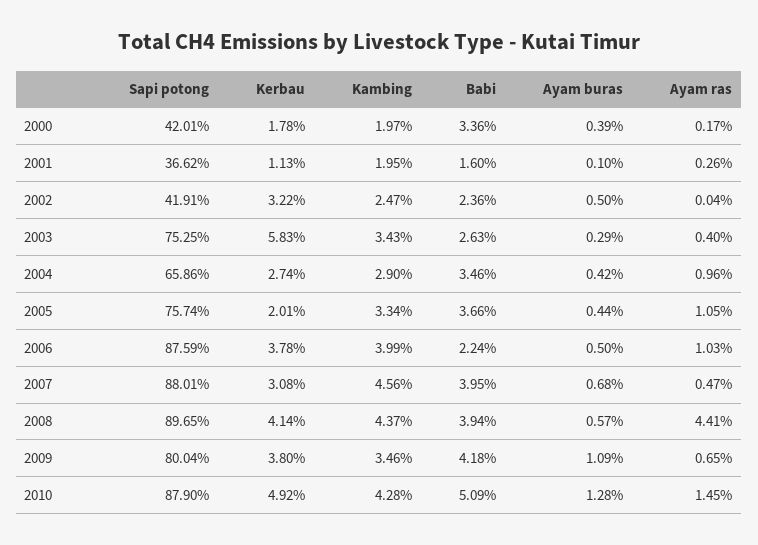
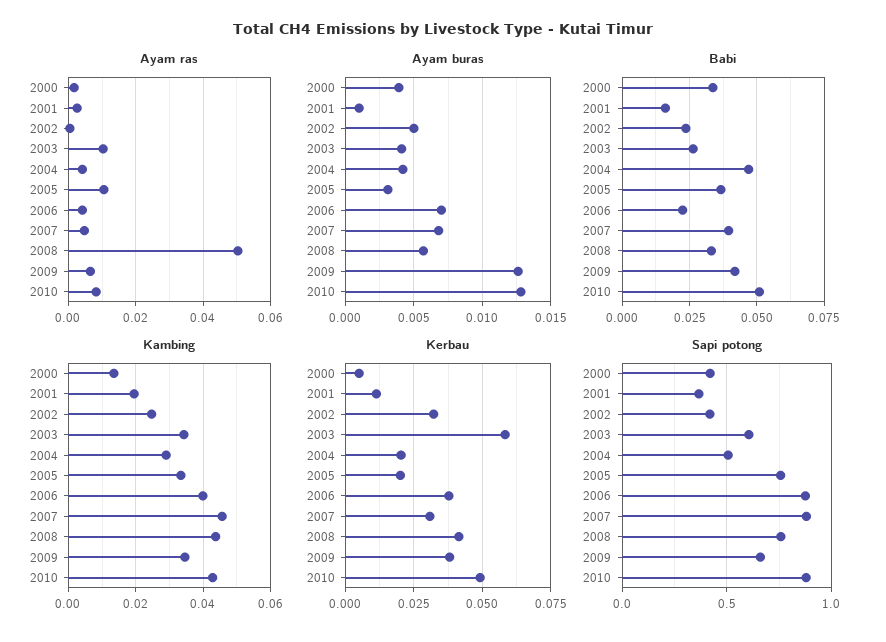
  {
    "Sapi potong": {
      "2000": 0.4201,
      "2001": 0.3662,
      "2002": 0.4191,
-     "2003": 0.7525,
+     "2003": 0.6,
-     "2004": 0.6586,
+     "2004": 0.5,
      "2005": 0.7574,
      "2006": 0.8759,
      "2007": 0.8801,
-     "2008": 0.8965,
+     "2008": 0.75,
-     "2009": 0.8004,
+     "2009": 0.65,
      "2010": 0.879
    },
    "Kerbau": {
-     "2000": 0.0178,
+     "2000": 0.005,
      "2001": 0.0113,
      "2002": 0.0322,
      "2003": 0.0583,
-     "2004": 0.0274,
+     "2004": 0.02,
      "2005": 0.0201,
      "2006": 0.0378,
      "2007": 0.0308,
      "2008": 0.0414,
      "2009": 0.038,
      "2010": 0.0492
    },
    "Kambing": {
-     "2000": 0.0197,
+     "2000": 0.014,
      "2001": 0.0195,
      "2002": 0.0247,
      "2003": 0.0343,
      "2004": 0.029,
      "2005": 0.0334,
      "2006": 0.0399,
      "2007": 0.0456,
      "2008": 0.0437,
      "2009": 0.0346,
      "2010": 0.0428
    },
    "Babi": {
      "2000": 0.0336,
      "2001": 0.016,
      "2002": 0.0236,
      "2003": 0.0263,
-     "2004": 0.0346,
+     "2004": 0.0475,
      "2005": 0.0366,
      "2006": 0.0224,
      "2007": 0.0395,
-     "2008": 0.0394,
+     "2008": 0.0325,
      "2009": 0.0418,
      "2010": 0.0509
    },
    "Ayam buras": {
      "2000": 0.0039,
      "2001": 0.001,
      "2002": 0.005,
-     "2003": 0.0029,
+     "2003": 0.004,
      "2004": 0.0042,
-     "2005": 0.0044,
+     "2005": 0.003,
-     "2006": 0.005,
+     "2006": 0.007,
      "2007": 0.0068,
      "2008": 0.0057,
-     "2009": 0.0109,
+     "2009": 0.0125,
      "2010": 0.0128
    },
    "Ayam ras": {
      "2000": 0.0017,
      "2001": 0.0026,
      "2002": 0.0004,
-     "2003": 0.004,
+     "2003": 0.01,
-     "2004": 0.0096,
+     "2004": 0.004,
      "2005": 0.0105,
-     "2006": 0.0103,
+     "2006": 0.004,
      "2007": 0.0047,
-     "2008": 0.0441,
+     "2008": 0.05,
      "2009": 0.0065,
-     "2010": 0.0145
+     "2010": 0.008
    }
  }

